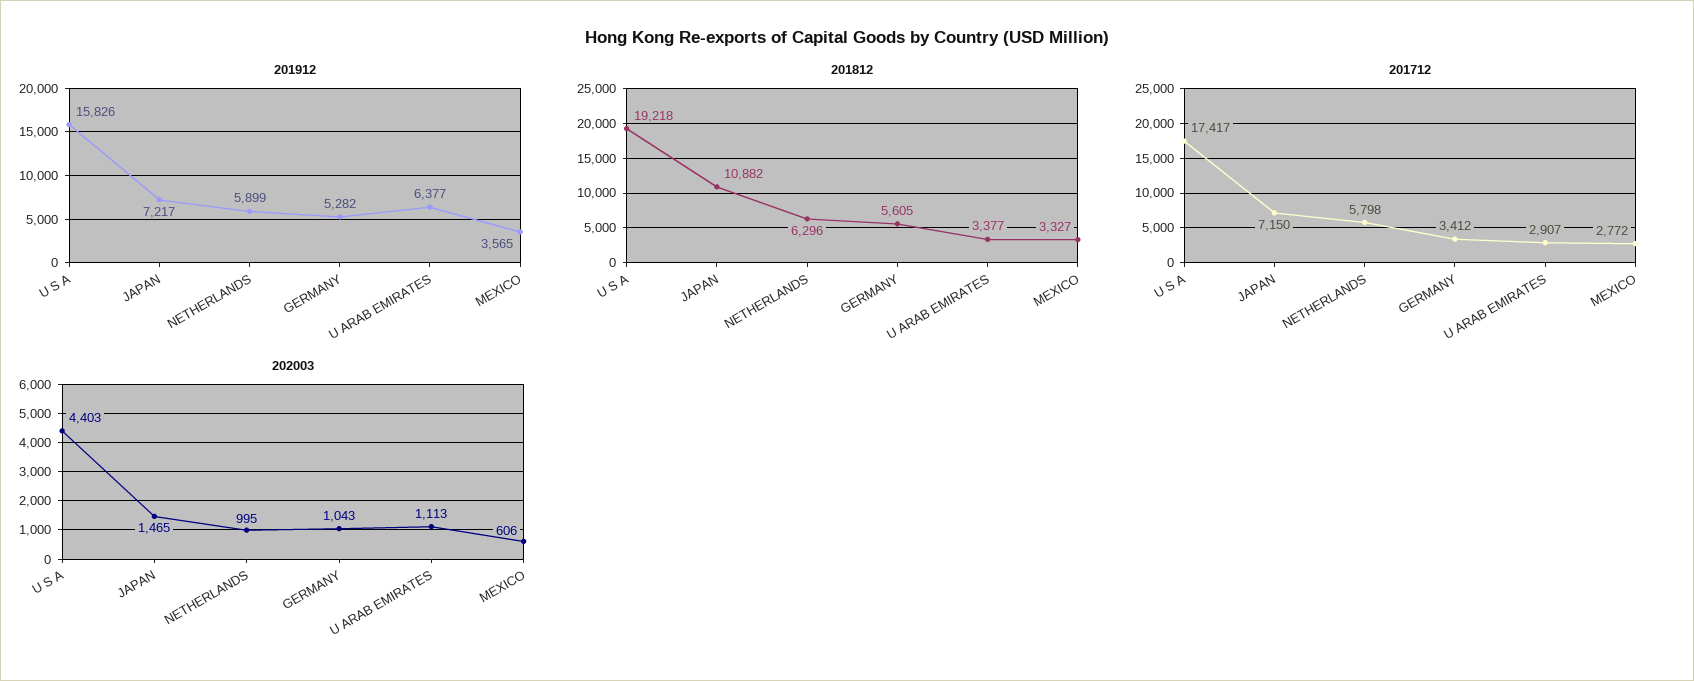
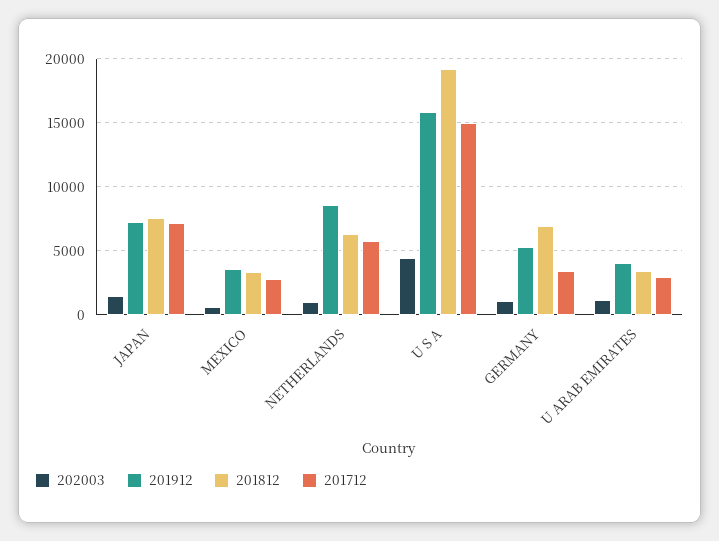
  {
    "201912": {
      "U S A": 15826,
      "JAPAN": 7217,
-     "NETHERLANDS": 5899,
+     "NETHERLANDS": 8500,
      "GERMANY": 5282,
-     "U ARAB EMIRATES": 6377,
+     "U ARAB EMIRATES": 4000,
      "MEXICO": 3565
    },
    "201812": {
      "U S A": 19218,
-     "JAPAN": 10882,
+     "JAPAN": 7500,
      "NETHERLANDS": 6296,
-     "GERMANY": 5605,
+     "GERMANY": 7000,
      "U ARAB EMIRATES": 3377,
      "MEXICO": 3327
    },
    "201712": {
-     "U S A": 17417,
+     "U S A": 15000,
      "JAPAN": 7150,
      "NETHERLANDS": 5798,
      "GERMANY": 3412,
      "U ARAB EMIRATES": 2907,
      "MEXICO": 2772
    },
    "202003": {
      "U S A": 4403,
      "JAPAN": 1465,
      "NETHERLANDS": 995,
      "GERMANY": 1043,
      "U ARAB EMIRATES": 1113,
      "MEXICO": 606
    }
  }

